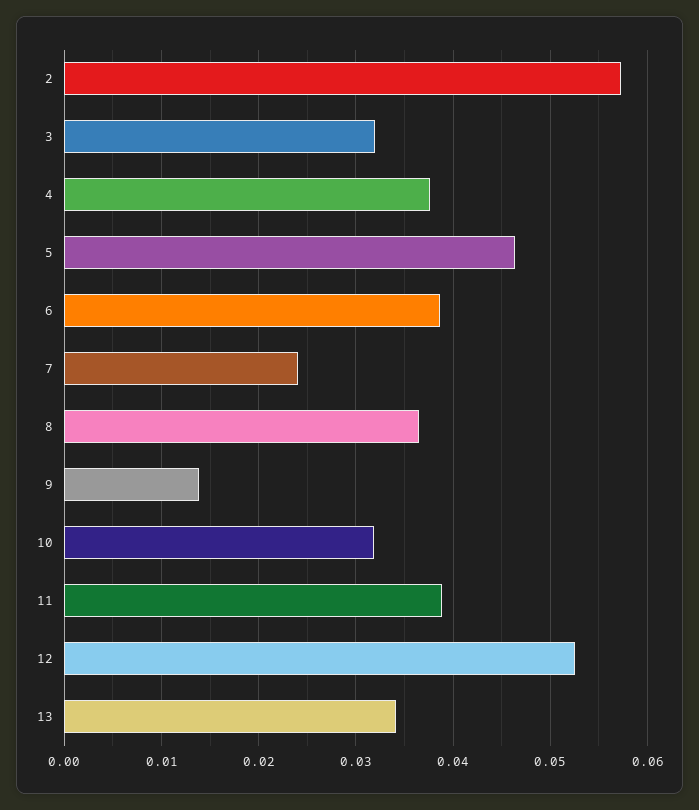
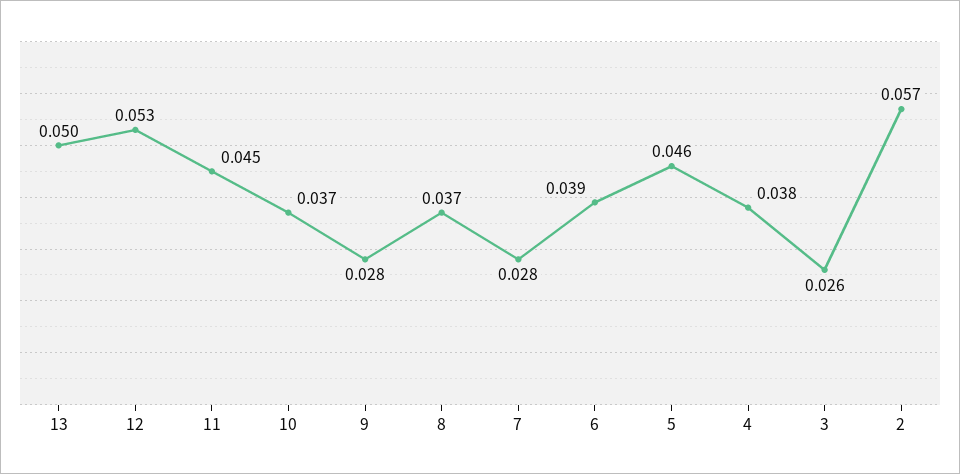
  {
    "2": 0.057,
-   "3": 0.032,
+   "3": 0.026,
    "4": 0.038,
    "5": 0.046,
    "6": 0.039,
-   "7": 0.024,
+   "7": 0.028,
    "8": 0.037,
-   "9": 0.014,
+   "9": 0.028,
-   "10": 0.032,
+   "10": 0.037,
-   "11": 0.039,
+   "11": 0.045,
    "12": 0.053,
-   "13": 0.034
+   "13": 0.05
  }

